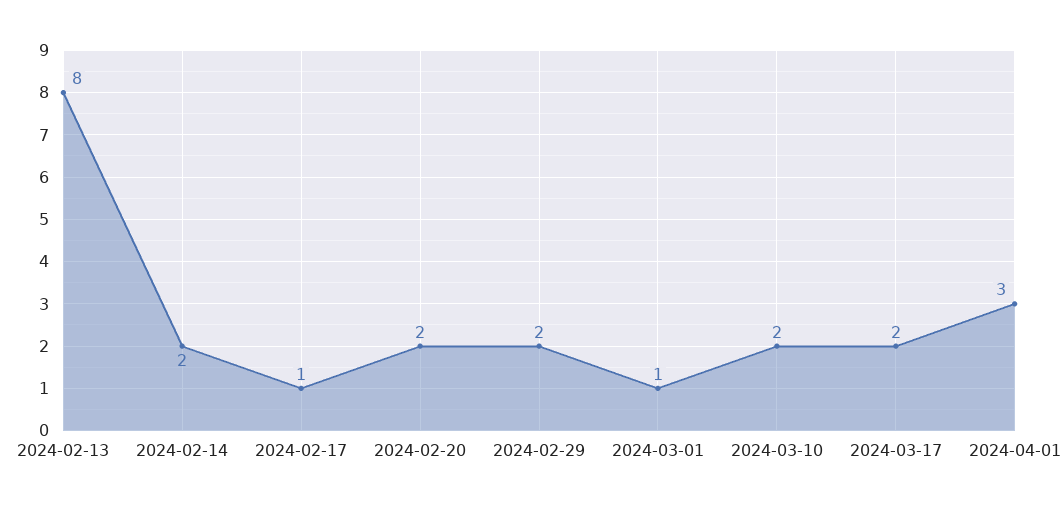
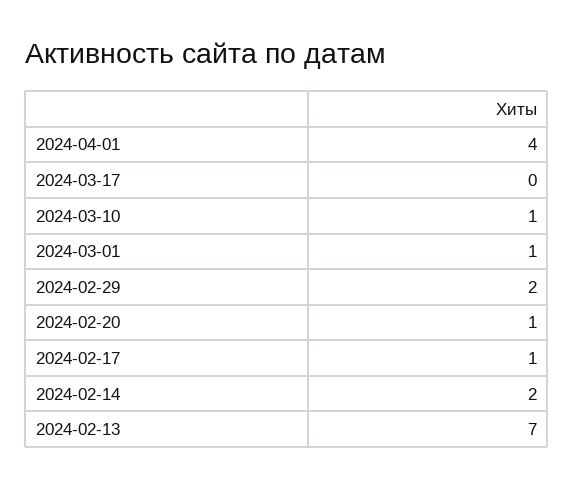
  {
-   "2024-02-13": 8,
+   "2024-02-13": 7,
    "2024-02-14": 2,
    "2024-02-17": 1,
-   "2024-02-20": 2,
+   "2024-02-20": 1,
    "2024-02-29": 2,
    "2024-03-01": 1,
-   "2024-03-10": 2,
+   "2024-03-10": 1,
-   "2024-03-17": 2,
+   "2024-03-17": 0,
-   "2024-04-01": 3
+   "2024-04-01": 4
  }

